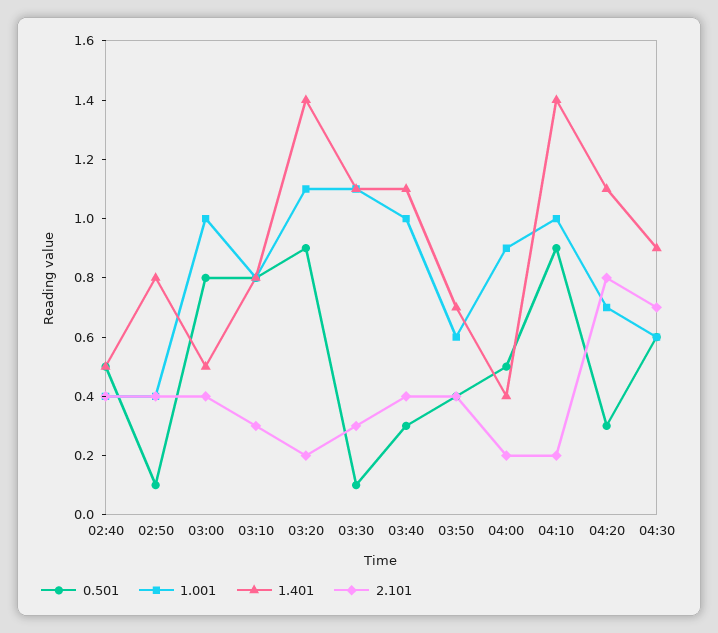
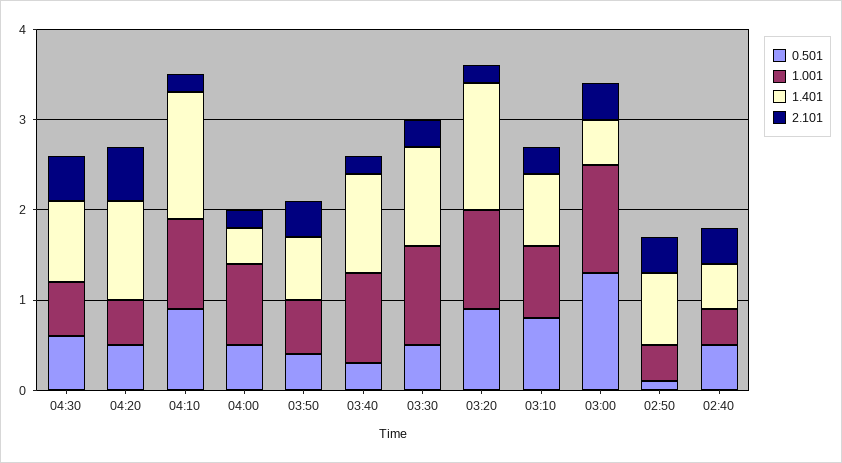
  {
    "0.501": {
      "02:40": 0.5,
      "02:50": 0.1,
-     "03:00": 0.8,
+     "03:00": 1.3,
      "03:10": 0.8,
      "03:20": 0.9,
-     "03:30": 0.1,
+     "03:30": 0.5,
      "03:40": 0.3,
      "03:50": 0.4,
      "04:00": 0.5,
      "04:10": 0.9,
-     "04:20": 0.3,
+     "04:20": 0.5,
      "04:30": 0.6
    },
    "1.001": {
      "02:40": 0.4,
      "02:50": 0.4,
-     "03:00": 1,
+     "03:00": 1.2,
      "03:10": 0.8,
      "03:20": 1.1,
      "03:30": 1.1,
      "03:40": 1,
      "03:50": 0.6,
      "04:00": 0.9,
      "04:10": 1,
-     "04:20": 0.7,
+     "04:20": 0.5,
      "04:30": 0.6
    },
    "1.401": {
      "02:40": 0.5,
      "02:50": 0.8,
      "03:00": 0.5,
      "03:10": 0.8,
      "03:20": 1.4,
      "03:30": 1.1,
      "03:40": 1.1,
      "03:50": 0.7,
      "04:00": 0.4,
      "04:10": 1.4,
      "04:20": 1.1,
      "04:30": 0.9
    },
    "2.101": {
      "02:40": 0.4,
      "02:50": 0.4,
      "03:00": 0.4,
      "03:10": 0.3,
      "03:20": 0.2,
      "03:30": 0.3,
-     "03:40": 0.4,
+     "03:40": 0.2,
      "03:50": 0.4,
      "04:00": 0.2,
      "04:10": 0.2,
-     "04:20": 0.8,
+     "04:20": 0.6,
-     "04:30": 0.7
+     "04:30": 0.5
    }
  }

